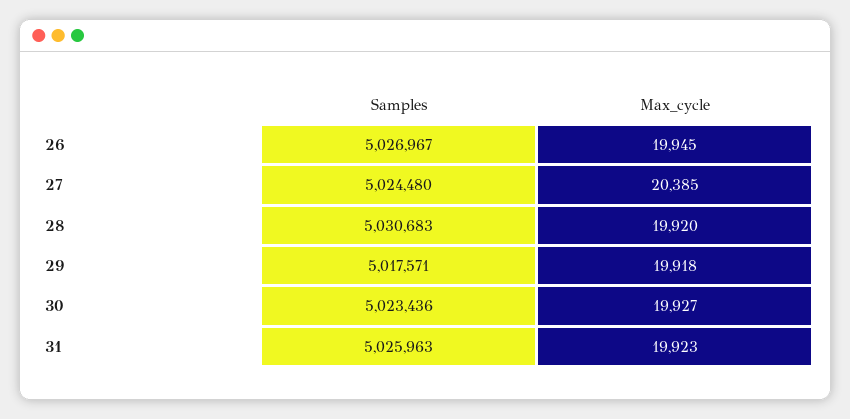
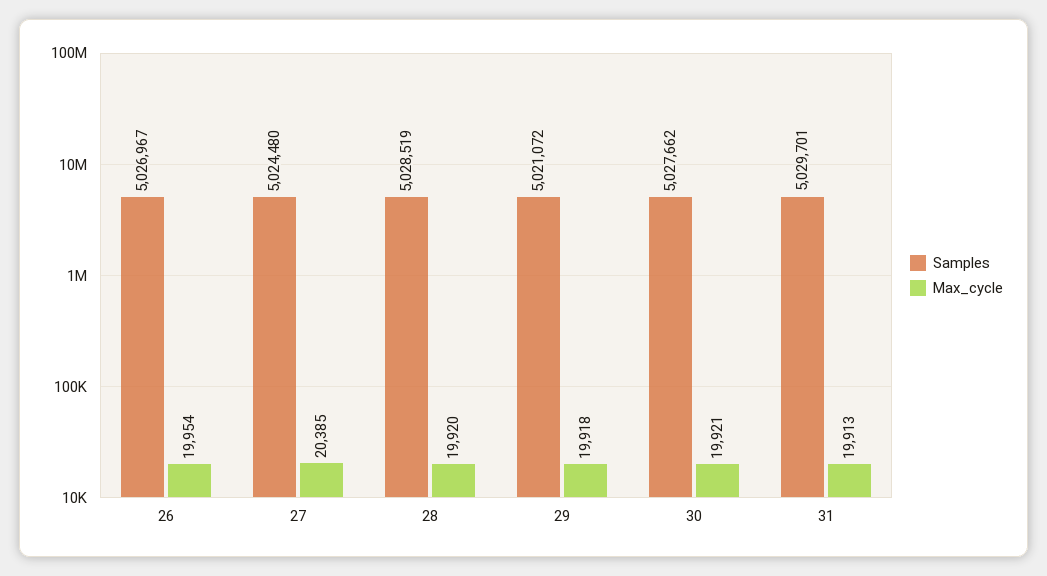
  {
    "Samples": {
      "26": 5026967,
      "27": 5024480,
-     "28": 5030683,
+     "28": 5028519,
-     "29": 5017571,
+     "29": 5021072,
-     "30": 5023436,
+     "30": 5027662,
-     "31": 5025963
+     "31": 5029701
    },
    "Max_cycle": {
-     "26": 19945,
+     "26": 19954,
      "27": 20385,
      "28": 19920,
      "29": 19918,
-     "30": 19927,
+     "30": 19921,
-     "31": 19923
+     "31": 19913
    }
  }

